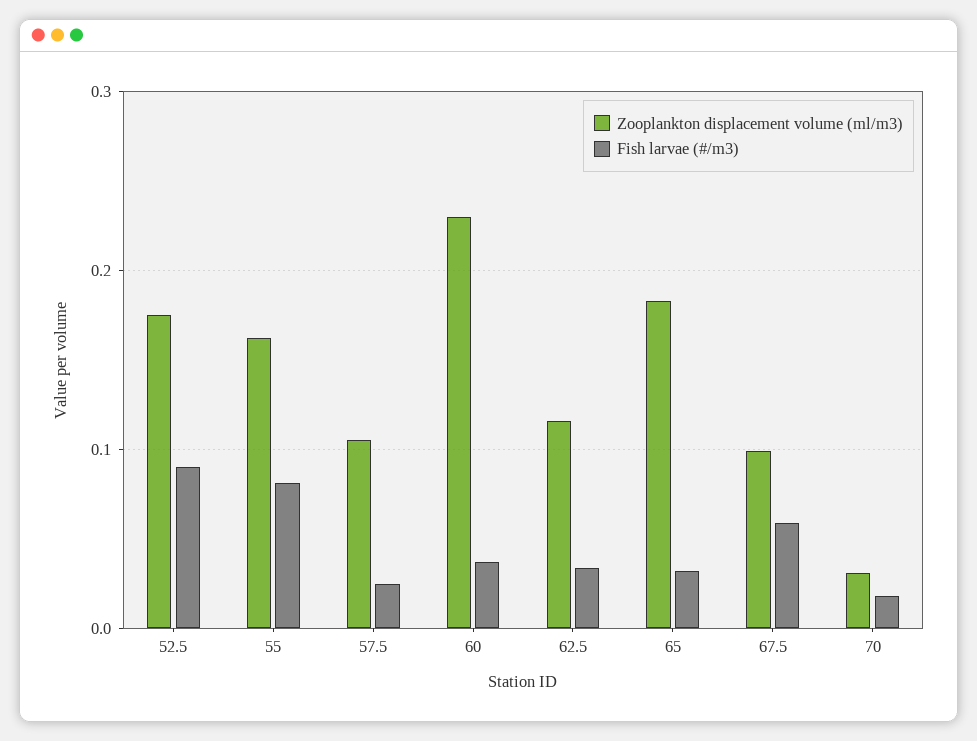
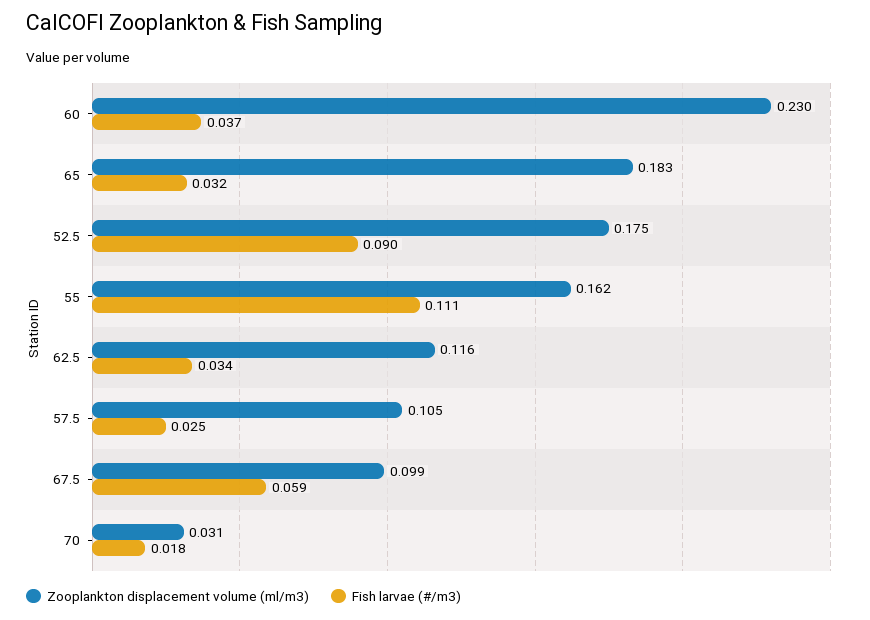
  {
    "Zooplankton displacement volume (ml/m3)": {
      "52.5": 0.175,
      "55": 0.162,
      "57.5": 0.105,
      "60": 0.23,
      "62.5": 0.116,
      "65": 0.183,
      "67.5": 0.099,
      "70": 0.031
    },
    "Fish larvae (#/m3)": {
      "52.5": 0.09,
-     "55": 0.08,
+     "55": 0.111,
      "57.5": 0.025,
      "60": 0.037,
      "62.5": 0.034,
      "65": 0.032,
      "67.5": 0.059,
      "70": 0.018
    }
  }

